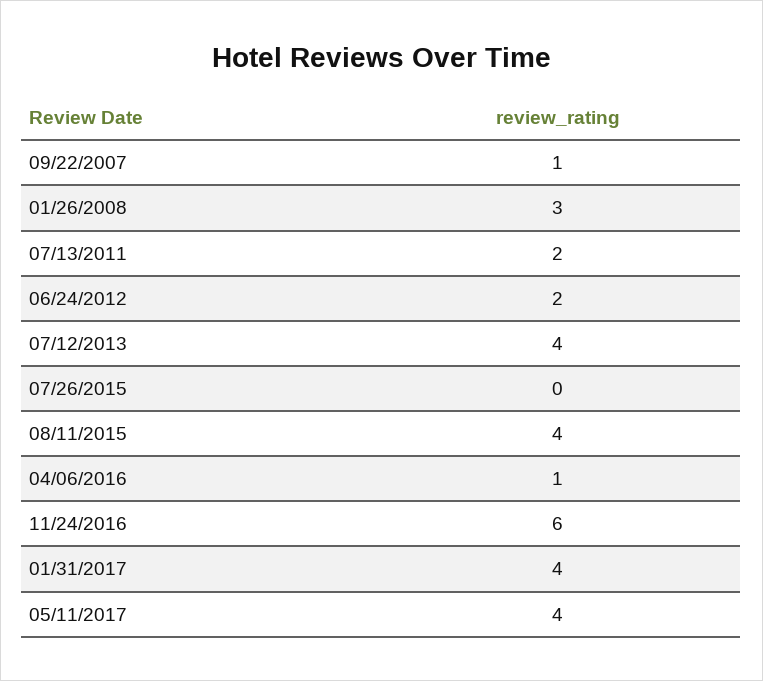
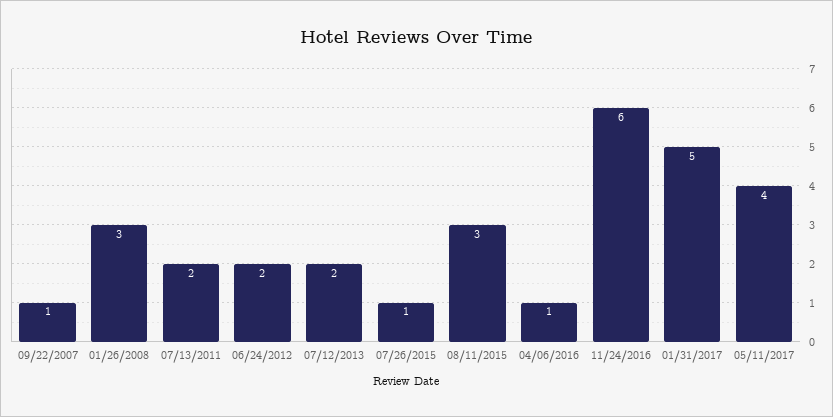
  {
    "09/22/2007": 1,
    "01/26/2008": 3,
    "07/13/2011": 2,
    "06/24/2012": 2,
-   "07/12/2013": 4,
+   "07/12/2013": 2,
-   "07/26/2015": 0,
+   "07/26/2015": 1,
-   "08/11/2015": 4,
+   "08/11/2015": 3,
    "04/06/2016": 1,
    "11/24/2016": 6,
-   "01/31/2017": 4,
+   "01/31/2017": 5,
    "05/11/2017": 4
  }

